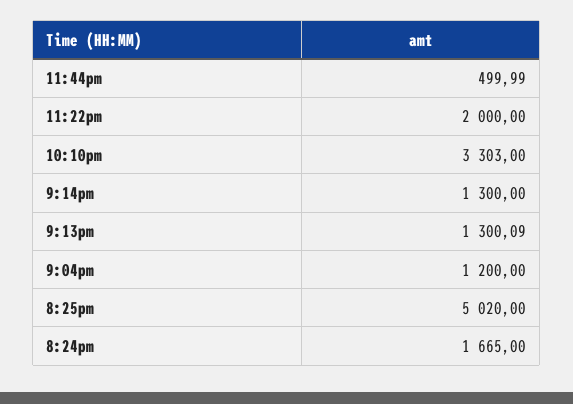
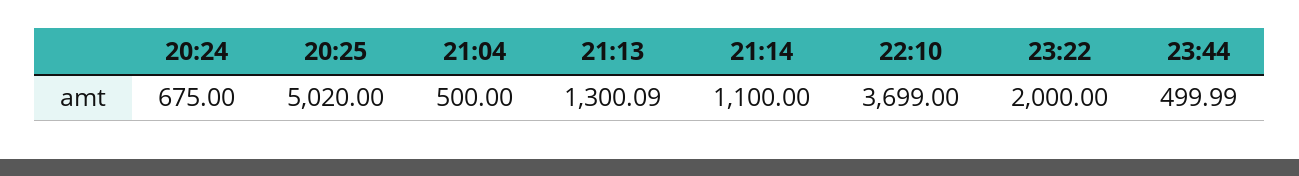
  {
    "11:44pm": 499.99,
    "11:22pm": 2000,
-   "10:10pm": 3303,
+   "10:10pm": 3699,
-   "9:14pm": 1300,
+   "9:14pm": 1100,
    "9:13pm": 1300.09,
-   "9:04pm": 1200,
+   "9:04pm": 500,
    "8:25pm": 5020,
-   "8:24pm": 1665
+   "8:24pm": 675
  }

